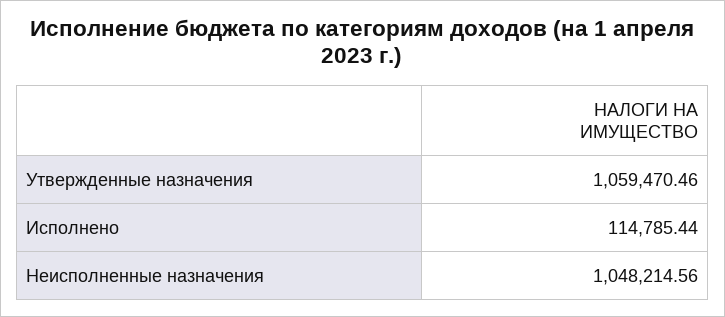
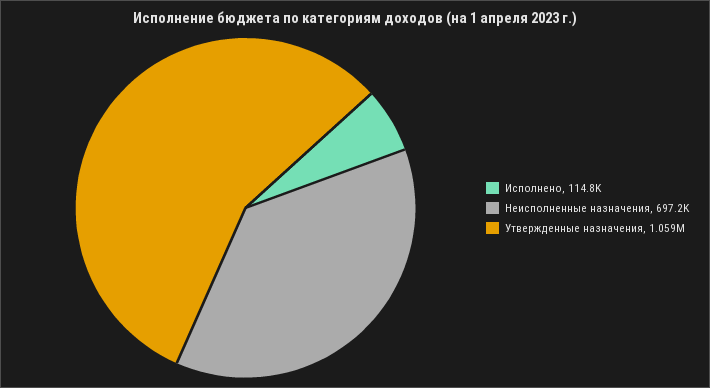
  {
    "Утвержденные назначения": 1059470.46,
    "Исполнено": 114785.44,
-   "Неисполненные назначения": 1048214.56
+   "Неисполненные назначения": 697200
  }

